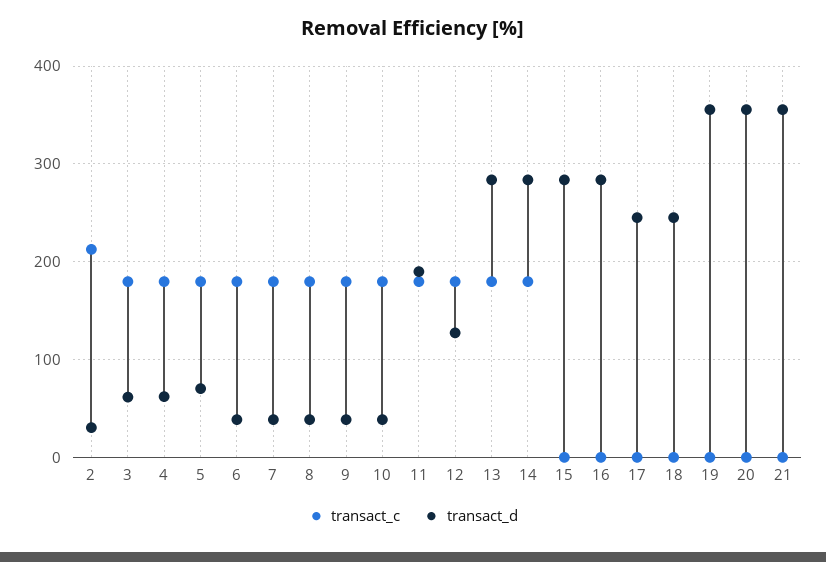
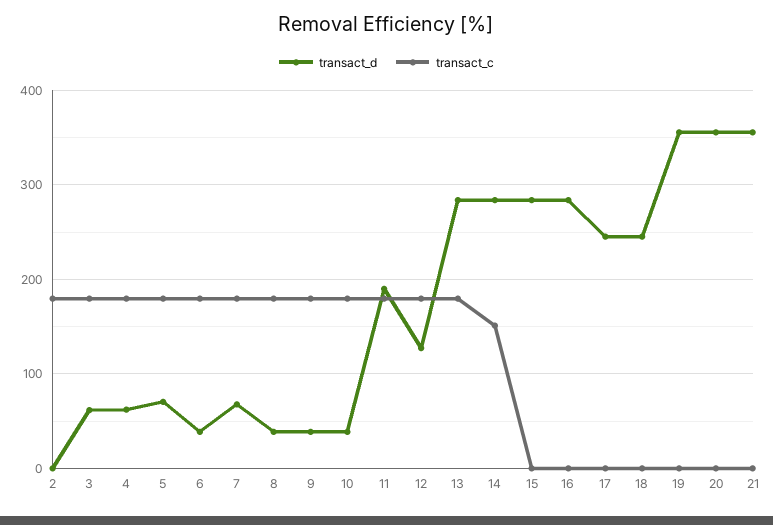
  {
    "transact_c": {
-     "2": 210,
+     "2": 180,
      "3": 180,
      "4": 180,
      "5": 180,
      "6": 180,
      "7": 180,
      "8": 180,
      "9": 180,
      "10": 180,
      "11": 180,
      "12": 180,
      "13": 180,
-     "14": 180,
+     "14": 150,
      "15": 0,
      "16": 0,
      "17": 0,
      "18": 0,
      "19": 0,
      "20": 0,
      "21": 0
    },
    "transact_d": {
-     "2": 30,
+     "2": 0,
      "3": 60,
      "4": 60,
      "5": 70,
      "6": 40,
-     "7": 40,
+     "7": 70,
      "8": 40,
      "9": 40,
      "10": 40,
      "11": 190,
      "12": 130,
      "13": 280,
      "14": 280,
      "15": 280,
      "16": 280,
      "17": 250,
      "18": 250,
      "19": 360,
      "20": 360,
      "21": 360
    }
  }

